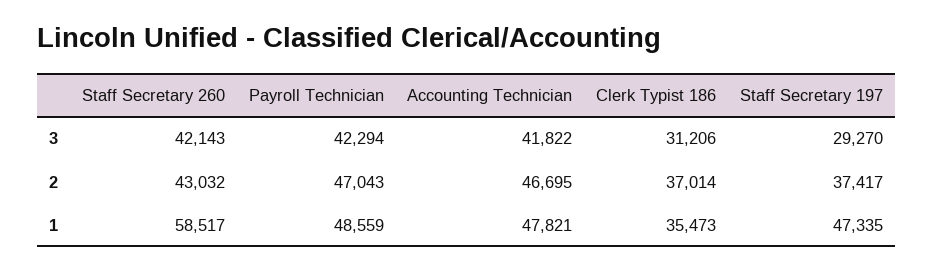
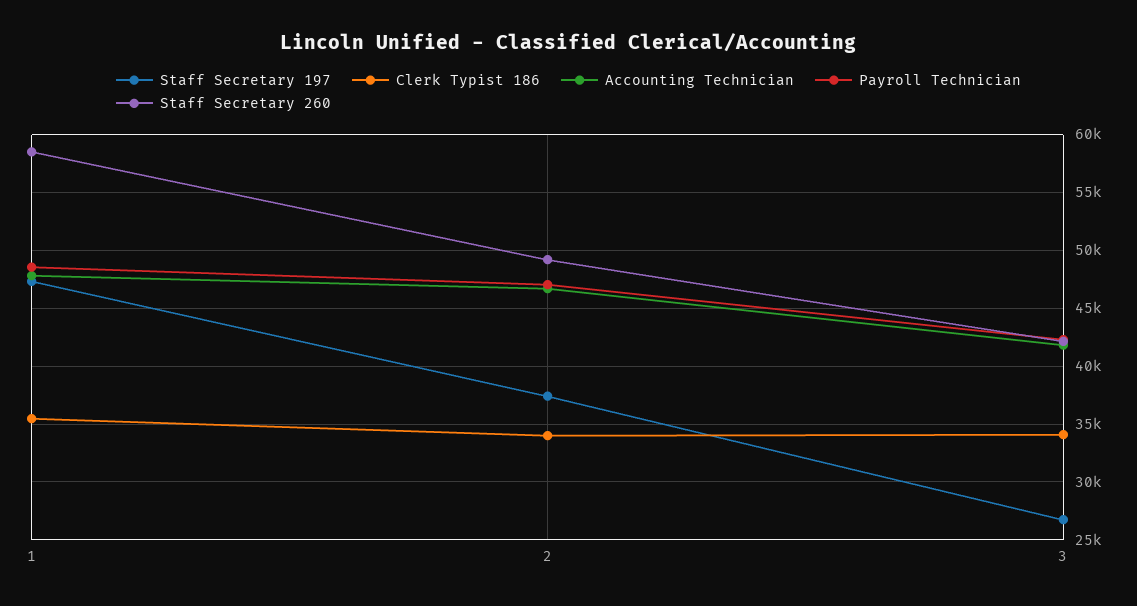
  {
    "Staff Secretary 260": {
      "3": 42143,
-     "2": 43032,
+     "2": 49000,
      "1": 58517
    },
    "Payroll Technician": {
      "3": 42294,
      "2": 47043,
      "1": 48559
    },
    "Accounting Technician": {
      "3": 41822,
      "2": 46695,
      "1": 47821
    },
    "Clerk Typist 186": {
-     "3": 31206,
+     "3": 34000,
-     "2": 37014,
+     "2": 34000,
      "1": 35473
    },
    "Staff Secretary 197": {
-     "3": 29270,
+     "3": 27000,
      "2": 37417,
      "1": 47335
    }
  }

